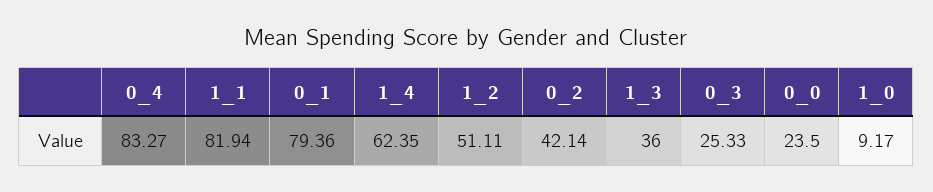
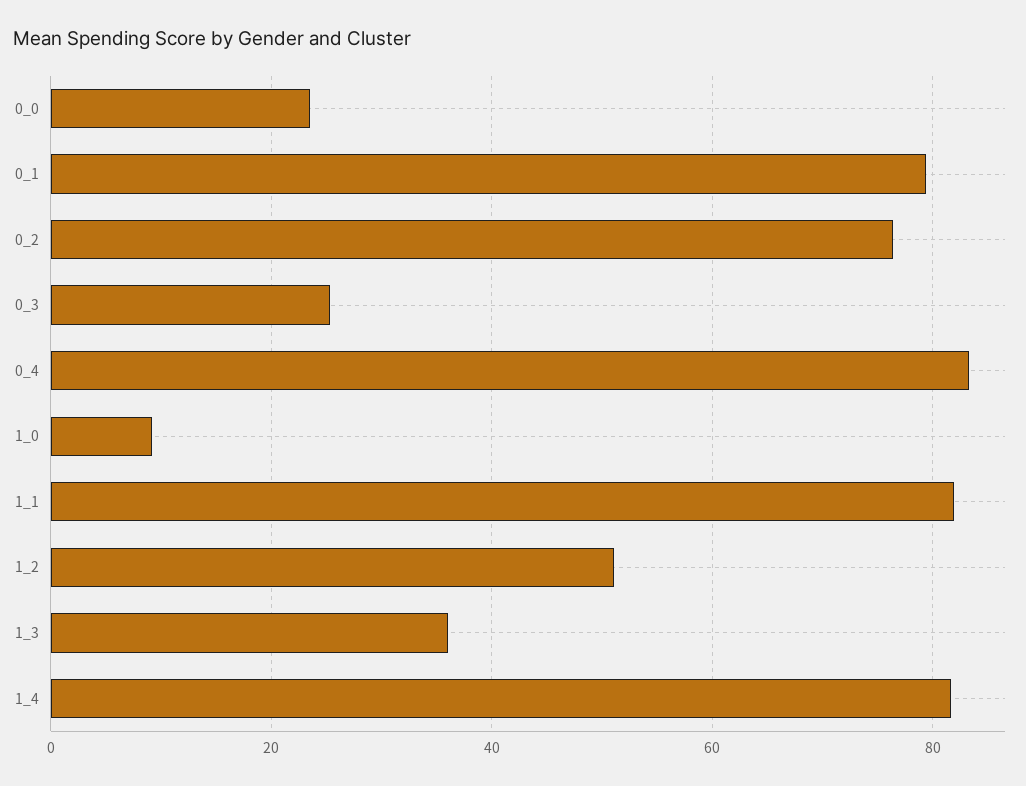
  {
    "0_4": 83.27,
    "1_1": 81.94,
    "0_1": 79.36,
-   "1_4": 62.35,
+   "1_4": 82,
    "1_2": 51.11,
-   "0_2": 42.14,
+   "0_2": 76,
    "1_3": 36,
    "0_3": 25.33,
    "0_0": 23.5,
    "1_0": 9.17
  }

